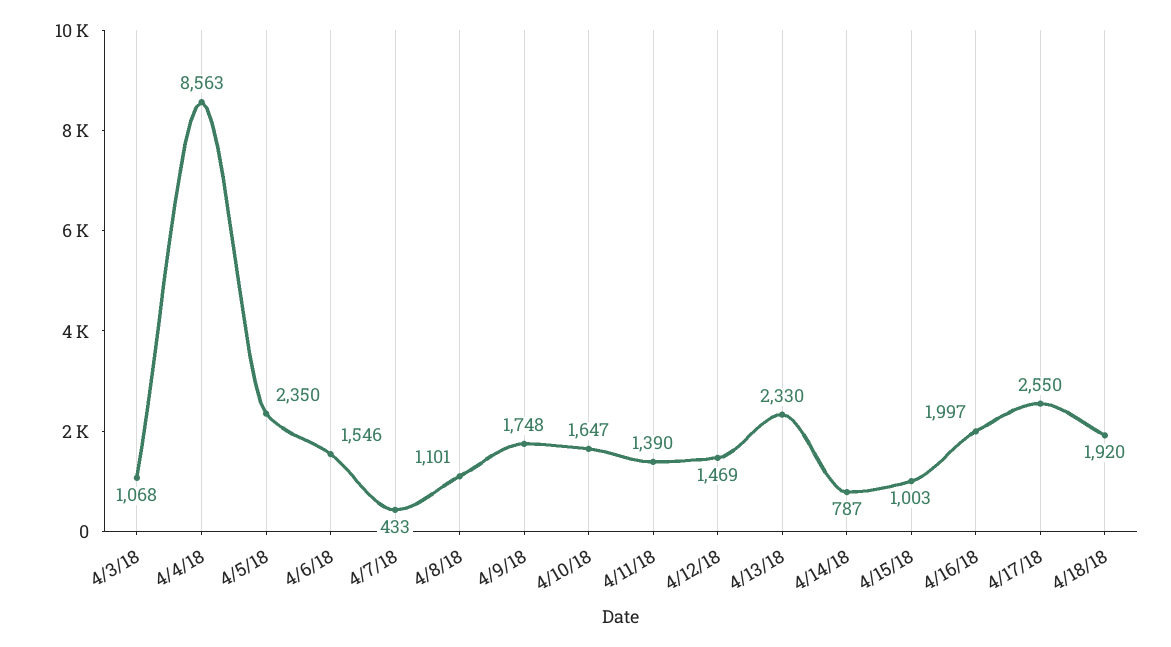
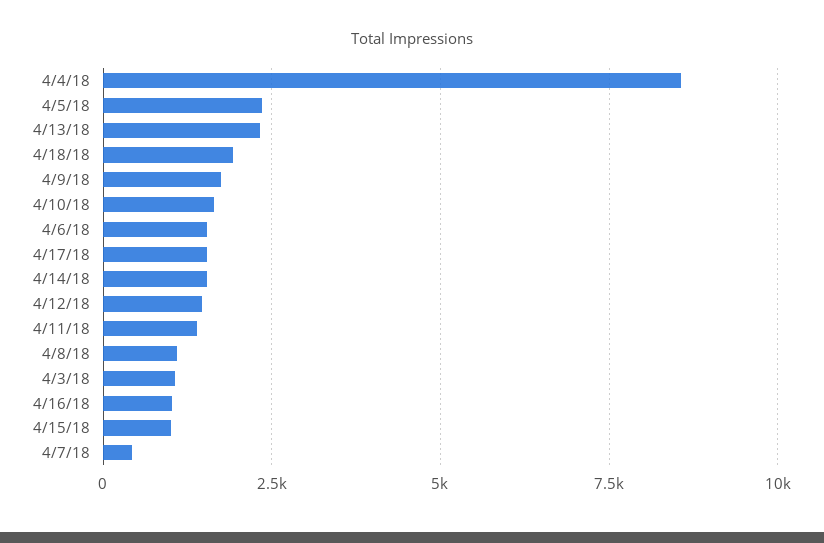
  {
    "4/3/18": 1068,
    "4/4/18": 8563,
    "4/5/18": 2350,
    "4/6/18": 1546,
    "4/7/18": 433,
    "4/8/18": 1101,
    "4/9/18": 1748,
    "4/10/18": 1647,
    "4/11/18": 1390,
    "4/12/18": 1469,
    "4/13/18": 2330,
-   "4/14/18": 787,
+   "4/14/18": 1500,
    "4/15/18": 1003,
-   "4/16/18": 1997,
+   "4/16/18": 1000,
-   "4/17/18": 2550,
+   "4/17/18": 1500,
    "4/18/18": 1920
  }

